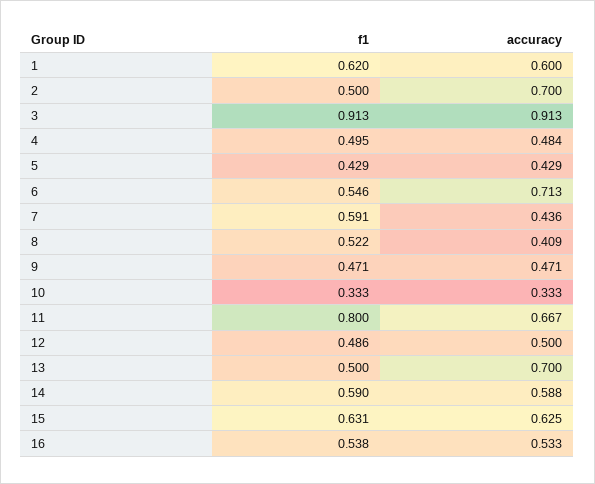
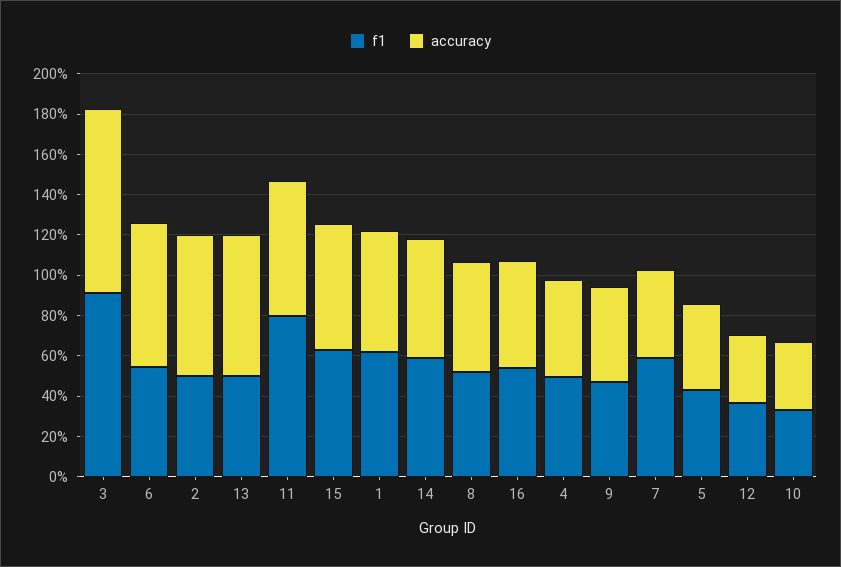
  {
    "f1": {
      "1": 0.62,
      "2": 0.5,
      "3": 0.913,
      "4": 0.495,
      "5": 0.429,
      "6": 0.546,
      "7": 0.591,
      "8": 0.522,
      "9": 0.471,
      "10": 0.333,
      "11": 0.8,
-     "12": 0.486,
+     "12": 0.35,
      "13": 0.5,
      "14": 0.59,
      "15": 0.631,
      "16": 0.538
    },
    "accuracy": {
      "1": 0.6,
      "2": 0.7,
      "3": 0.913,
      "4": 0.484,
      "5": 0.429,
      "6": 0.713,
      "7": 0.436,
-     "8": 0.409,
+     "8": 0.55,
      "9": 0.471,
      "10": 0.333,
      "11": 0.667,
-     "12": 0.5,
+     "12": 0.35,
      "13": 0.7,
      "14": 0.588,
      "15": 0.625,
      "16": 0.533
    }
  }

